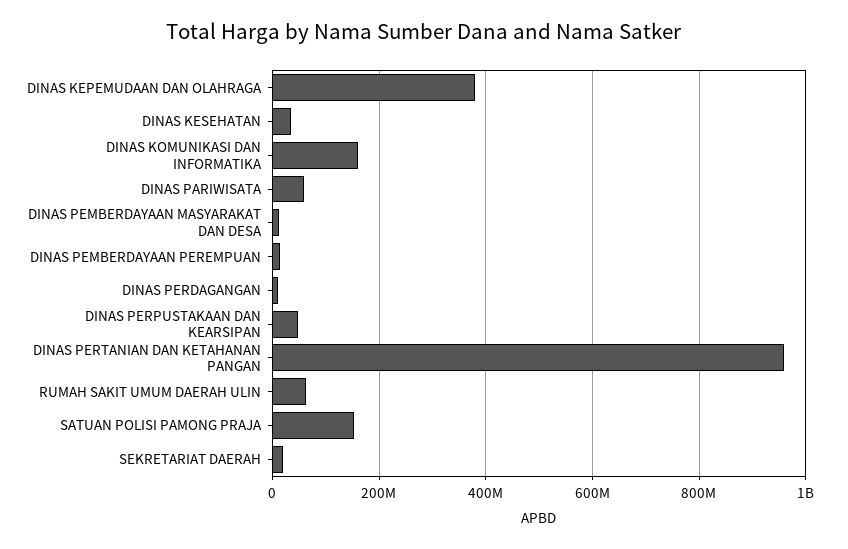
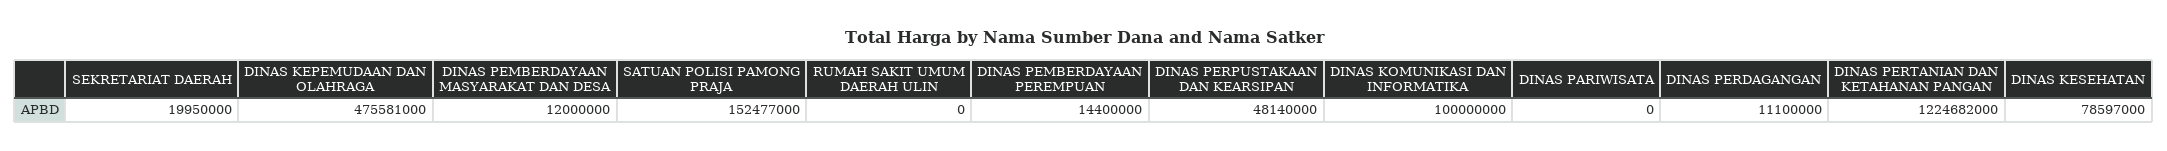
  {
-   "DINAS KEPEMUDAAN DAN OLAHRAGA": 380000000,
+   "DINAS KEPEMUDAAN DAN OLAHRAGA": 475581000,
-   "DINAS KESEHATAN": 40000000,
+   "DINAS KESEHATAN": 78597000,
-   "DINAS KOMUNIKASI DAN INFORMATIKA": 160000000,
+   "DINAS KOMUNIKASI DAN INFORMATIKA": 100000000,
-   "DINAS PARIWISATA": 60000000,
+   "DINAS PARIWISATA": 0,
    "DINAS PEMBERDAYAAN MASYARAKAT DAN DESA": 12000000,
    "DINAS PEMBERDAYAAN PEREMPUAN": 14400000,
    "DINAS PERDAGANGAN": 11100000,
    "DINAS PERPUSTAKAAN DAN KEARSIPAN": 48140000,
-   "DINAS PERTANIAN DAN KETAHANAN PANGAN": 960000000,
+   "DINAS PERTANIAN DAN KETAHANAN PANGAN": 1224682000,
-   "RUMAH SAKIT UMUM DAERAH ULIN": 60000000,
+   "RUMAH SAKIT UMUM DAERAH ULIN": 0,
    "SATUAN POLISI PAMONG PRAJA": 152477000,
    "SEKRETARIAT DAERAH": 19950000
  }

